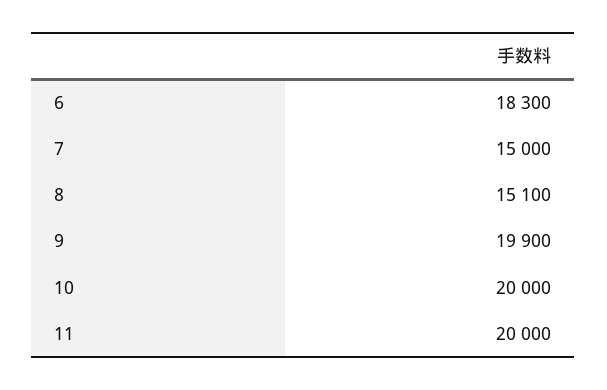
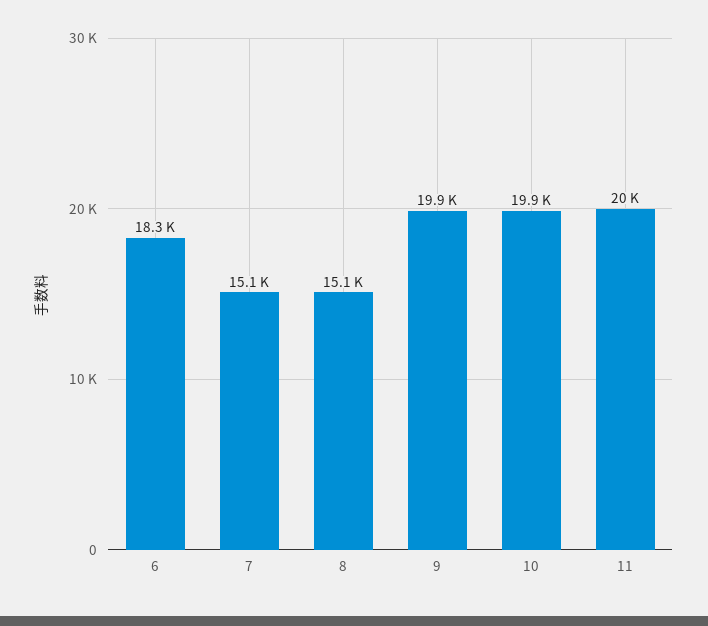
  {
    "6": 18300,
-   "7": 15000,
+   "7": 15100,
    "8": 15100,
    "9": 19900,
-   "10": 20000,
+   "10": 19900,
    "11": 20000
  }

